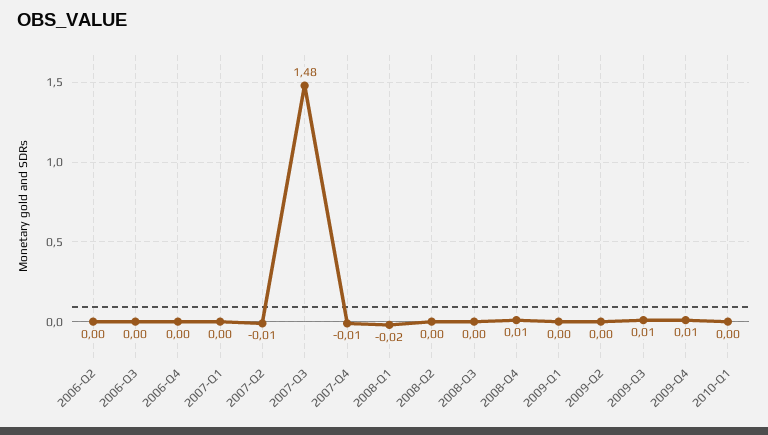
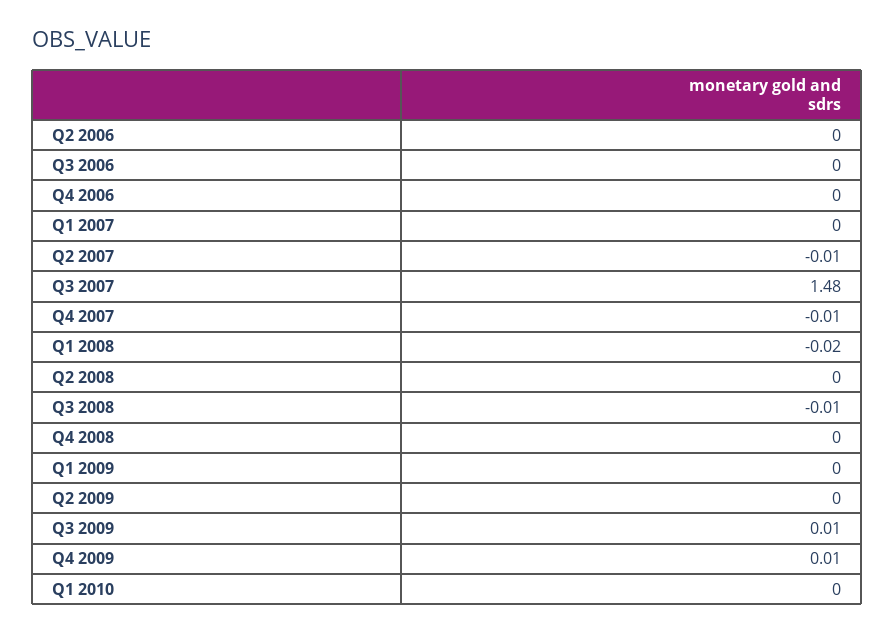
  {
    "2006-Q2": 0,
    "2006-Q3": 0,
    "2006-Q4": 0,
    "2007-Q1": 0,
    "2007-Q2": -0.01,
    "2007-Q3": 1.48,
    "2007-Q4": -0.01,
    "2008-Q1": -0.02,
    "2008-Q2": 0,
-   "2008-Q3": 0,
+   "2008-Q3": -0.01,
-   "2008-Q4": 0.01,
+   "2008-Q4": 0,
    "2009-Q1": 0,
    "2009-Q2": 0,
    "2009-Q3": 0.01,
    "2009-Q4": 0.01,
    "2010-Q1": 0
  }

